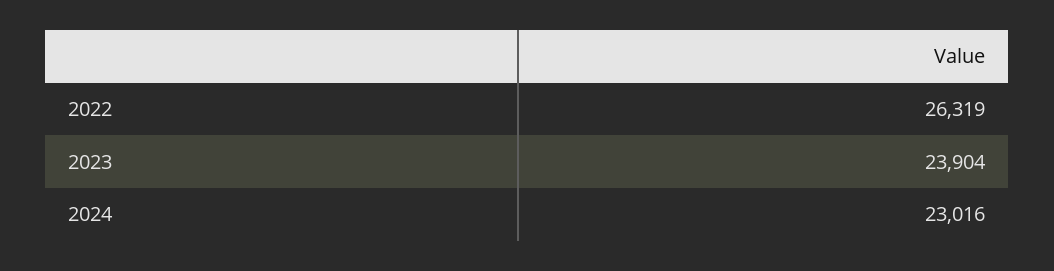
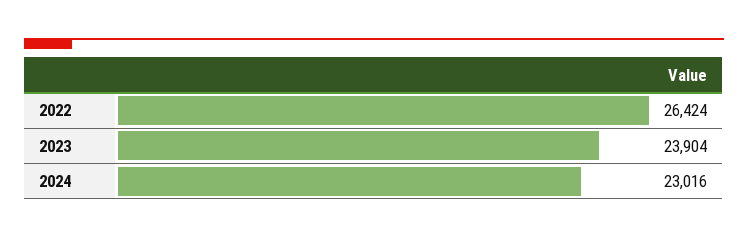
  {
-   "2022": 26319,
+   "2022": 26424,
    "2023": 23904,
    "2024": 23016
  }

